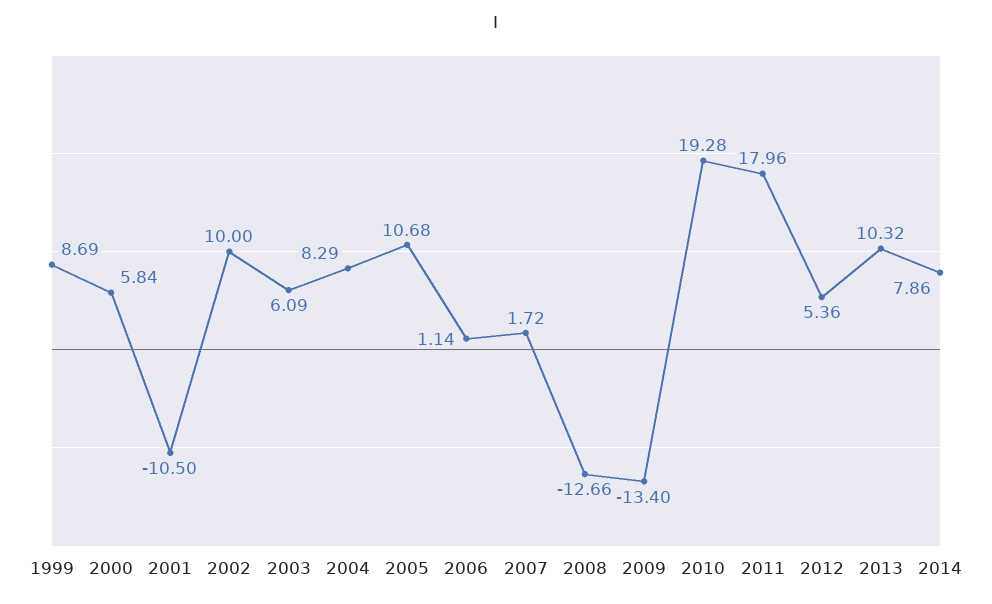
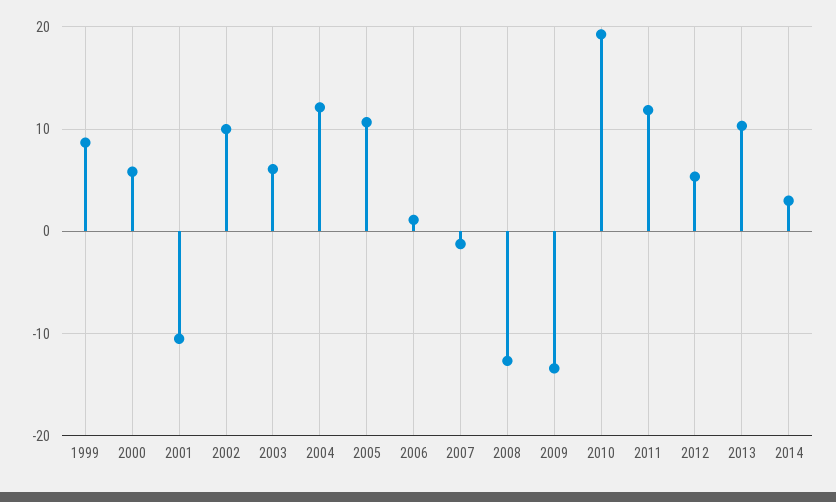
  {
    "1999": 8.69,
    "2000": 5.84,
    "2001": -10.5,
    "2002": 10,
    "2003": 6.09,
-   "2004": 8.29,
+   "2004": 12,
    "2005": 10.68,
    "2006": 1.14,
-   "2007": 1.72,
+   "2007": -1,
    "2008": -12.66,
    "2009": -13.4,
    "2010": 19.28,
-   "2011": 17.96,
+   "2011": 12,
    "2012": 5.36,
    "2013": 10.32,
-   "2014": 7.86
+   "2014": 3
  }

